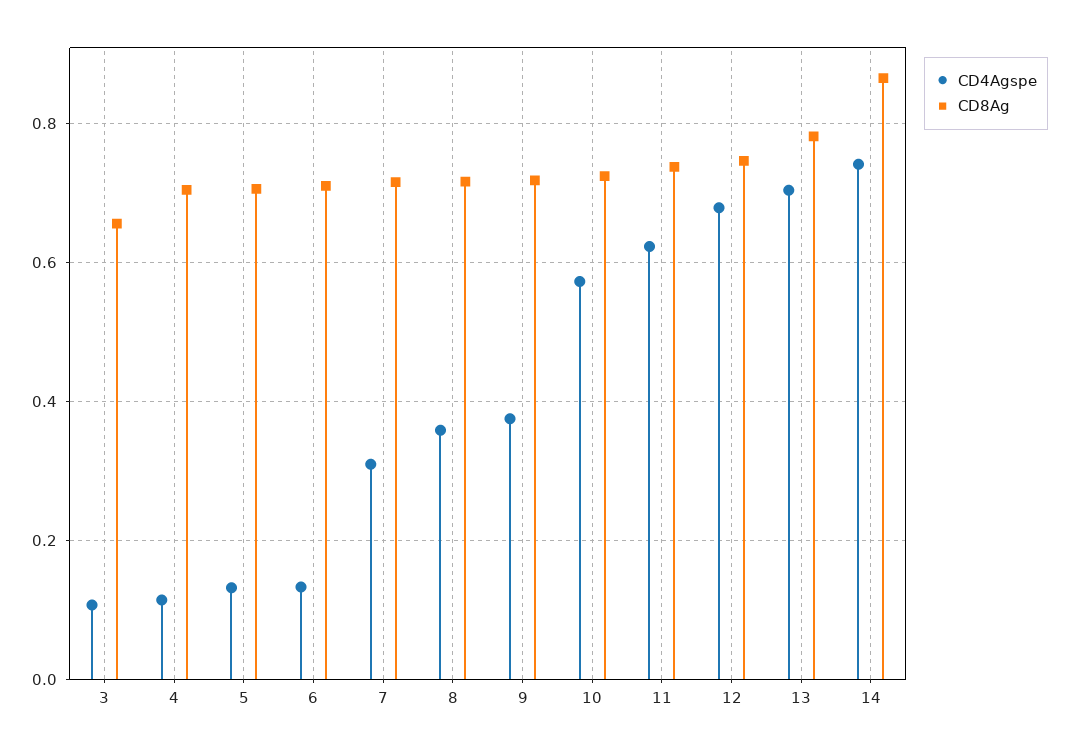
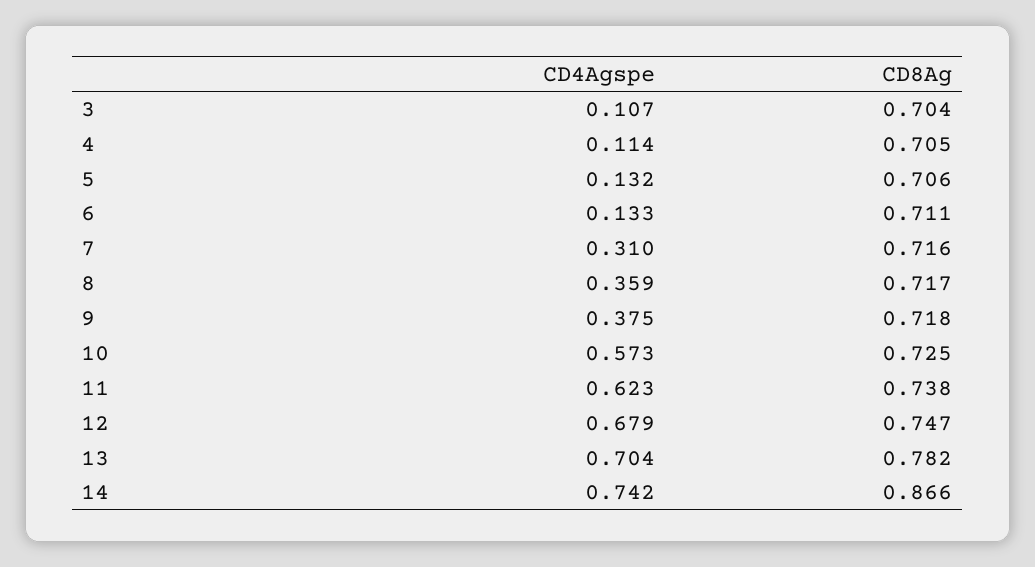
  {
    "CD4Agspe": {
      "3": 0.107,
      "4": 0.114,
      "5": 0.132,
      "6": 0.133,
      "7": 0.31,
      "8": 0.359,
      "9": 0.375,
      "10": 0.573,
      "11": 0.623,
      "12": 0.679,
      "13": 0.704,
      "14": 0.742
    },
    "CD8Ag": {
-     "3": 0.66,
+     "3": 0.704,
      "4": 0.705,
      "5": 0.706,
      "6": 0.711,
      "7": 0.716,
      "8": 0.717,
      "9": 0.718,
      "10": 0.725,
      "11": 0.738,
      "12": 0.747,
      "13": 0.782,
      "14": 0.866
    }
  }

